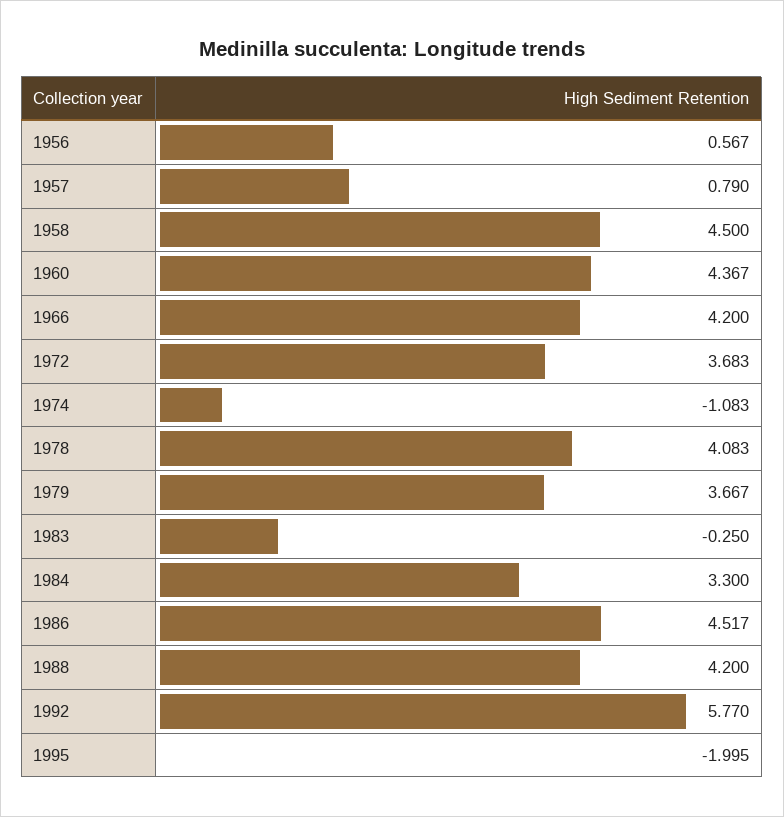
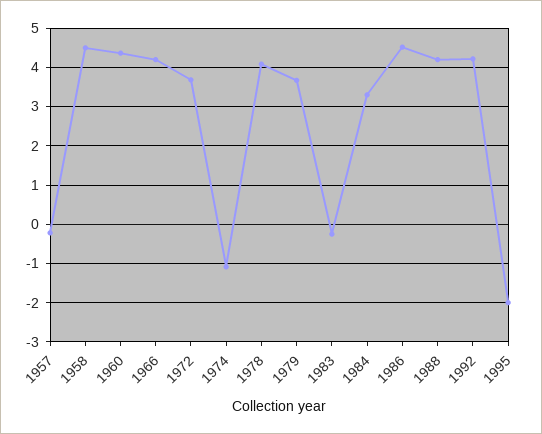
  {
-   "1956": 0.567,
-   "1957": 0.79,
+   "1957": -0.2,
    "1958": 4.5,
    "1960": 4.367,
    "1966": 4.2,
    "1972": 3.683,
    "1974": -1.083,
    "1978": 4.083,
    "1979": 3.667,
    "1983": -0.25,
    "1984": 3.3,
    "1986": 4.517,
    "1988": 4.2,
-   "1992": 5.77,
+   "1992": 4.2,
    "1995": -1.995
  }

